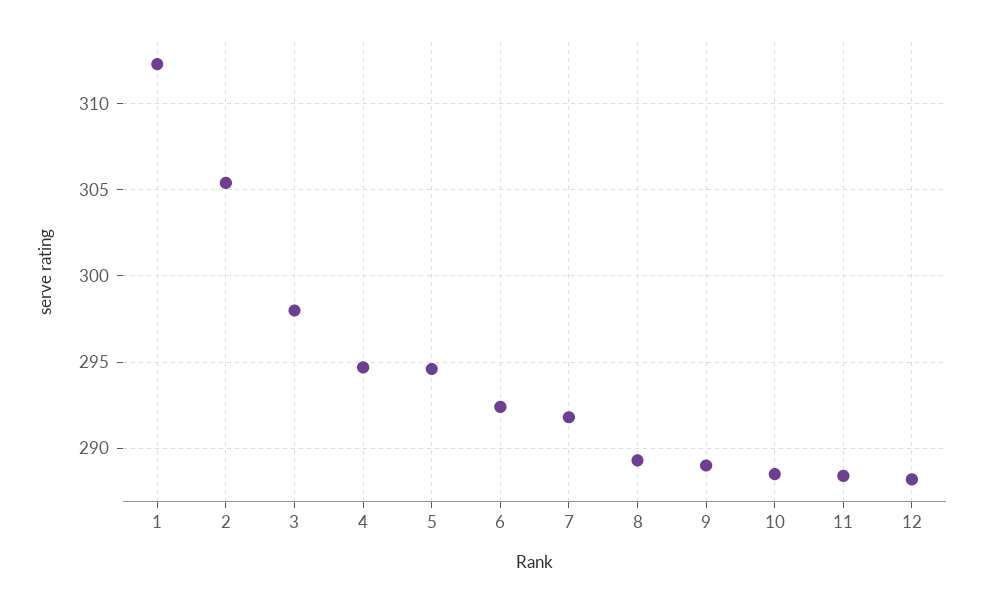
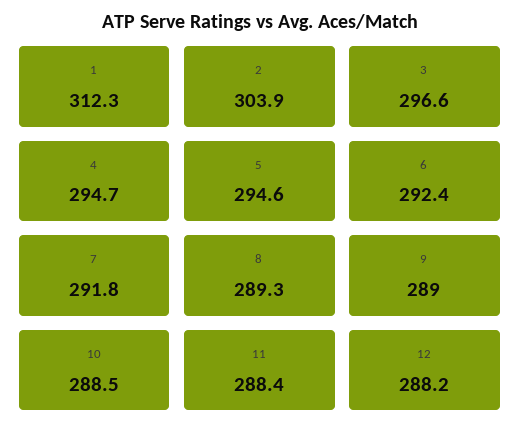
  {
    "1": 312.3,
-   "2": 305.5,
+   "2": 303.9,
-   "3": 298,
+   "3": 296.6,
    "4": 294.7,
    "5": 294.6,
    "6": 292.4,
    "7": 291.8,
    "8": 289.3,
    "9": 289,
    "10": 288.5,
    "11": 288.4,
    "12": 288.2
  }

